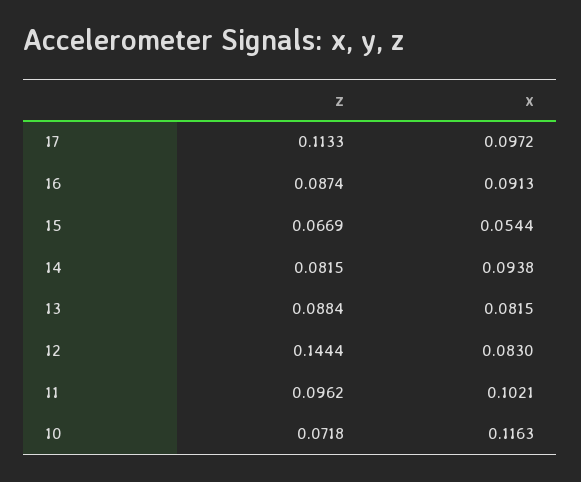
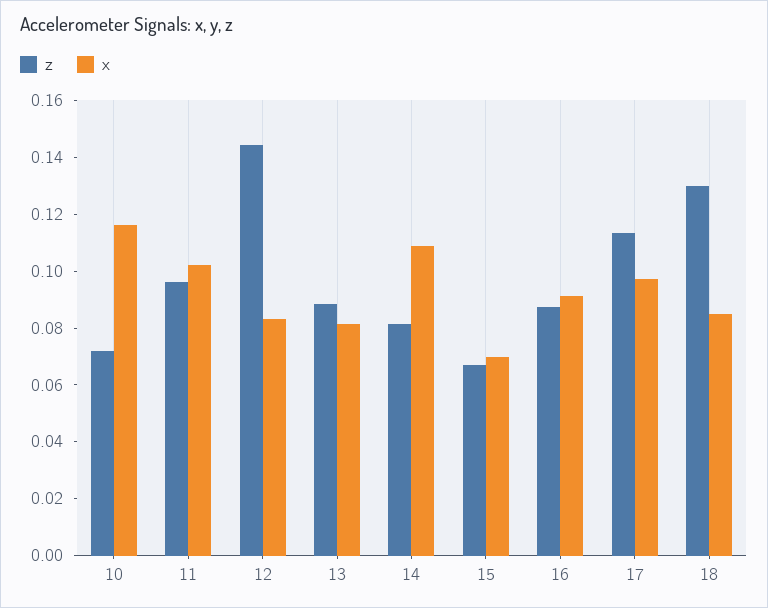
  {
    "z": {
      "17": 0.1133,
      "16": 0.0874,
      "15": 0.0669,
      "14": 0.0815,
      "13": 0.0884,
      "12": 0.1444,
      "11": 0.0962,
-     "10": 0.0718
+     "10": 0.0718,
+     "18": 0.13
    },
    "x": {
      "17": 0.0972,
      "16": 0.0913,
-     "15": 0.0544,
+     "15": 0.07,
-     "14": 0.0938,
+     "14": 0.11,
      "13": 0.0815,
      "12": 0.083,
      "11": 0.1021,
-     "10": 0.1163
+     "10": 0.1163,
+     "18": 0.085
    }
  }

